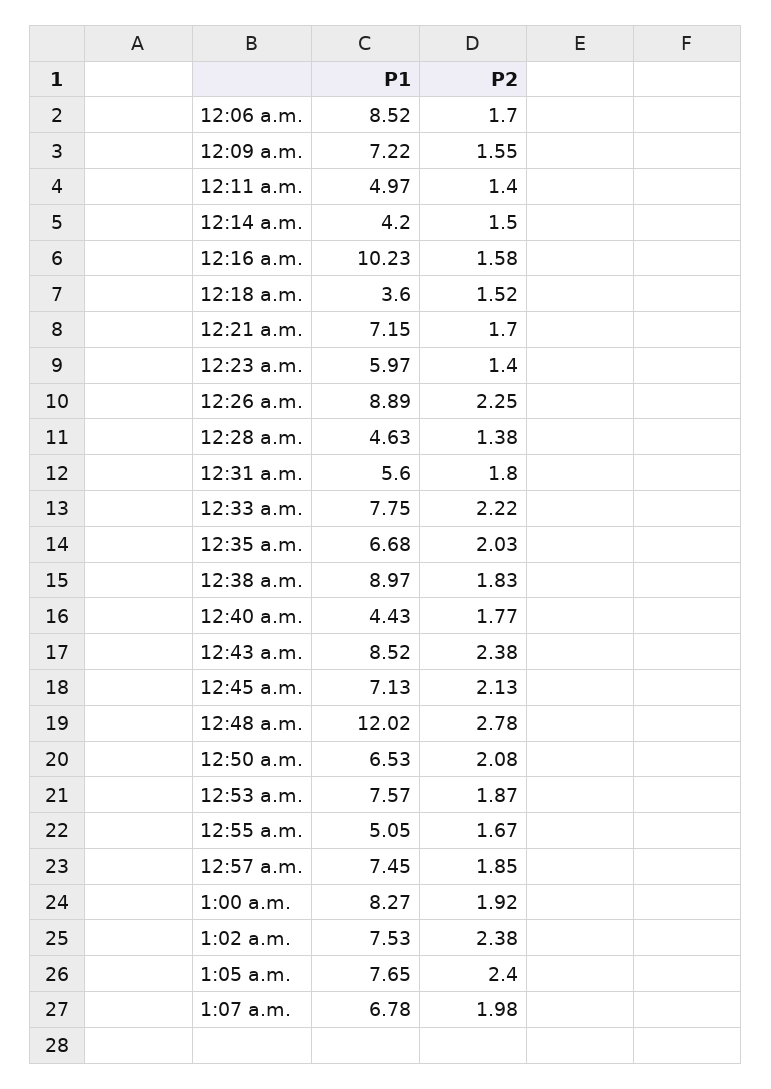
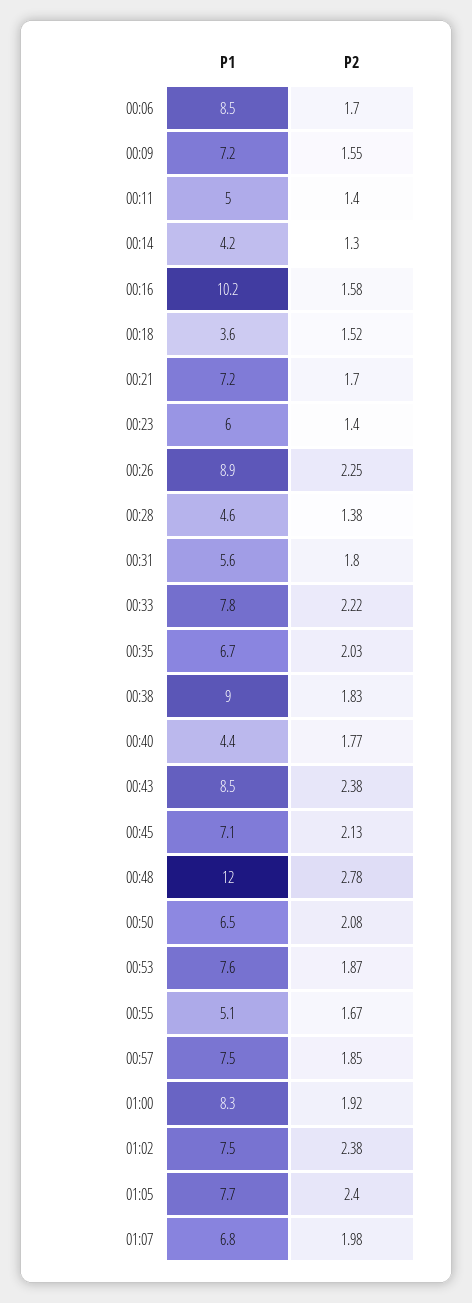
  {
    "P1": {
      "12:06 a.m.": 8.52,
      "12:09 a.m.": 7.22,
      "12:11 a.m.": 4.97,
      "12:14 a.m.": 4.2,
      "12:16 a.m.": 10.23,
      "12:18 a.m.": 3.6,
      "12:21 a.m.": 7.15,
      "12:23 a.m.": 5.97,
      "12:26 a.m.": 8.89,
      "12:28 a.m.": 4.63,
      "12:31 a.m.": 5.6,
      "12:33 a.m.": 7.75,
      "12:35 a.m.": 6.68,
      "12:38 a.m.": 8.97,
      "12:40 a.m.": 4.43,
      "12:43 a.m.": 8.52,
      "12:45 a.m.": 7.13,
      "12:48 a.m.": 12.02,
      "12:50 a.m.": 6.53,
      "12:53 a.m.": 7.57,
      "12:55 a.m.": 5.05,
      "12:57 a.m.": 7.45,
      "1:00 a.m.": 8.27,
      "1:02 a.m.": 7.53,
      "1:05 a.m.": 7.65,
      "1:07 a.m.": 6.78
    },
    "P2": {
      "12:06 a.m.": 1.7,
      "12:09 a.m.": 1.55,
      "12:11 a.m.": 1.4,
-     "12:14 a.m.": 1.5,
+     "12:14 a.m.": 1.3,
      "12:16 a.m.": 1.58,
      "12:18 a.m.": 1.52,
      "12:21 a.m.": 1.7,
      "12:23 a.m.": 1.4,
      "12:26 a.m.": 2.25,
      "12:28 a.m.": 1.38,
      "12:31 a.m.": 1.8,
      "12:33 a.m.": 2.22,
      "12:35 a.m.": 2.03,
      "12:38 a.m.": 1.83,
      "12:40 a.m.": 1.77,
      "12:43 a.m.": 2.38,
      "12:45 a.m.": 2.13,
      "12:48 a.m.": 2.78,
      "12:50 a.m.": 2.08,
      "12:53 a.m.": 1.87,
      "12:55 a.m.": 1.67,
      "12:57 a.m.": 1.85,
      "1:00 a.m.": 1.92,
      "1:02 a.m.": 2.38,
      "1:05 a.m.": 2.4,
      "1:07 a.m.": 1.98
    }
  }

